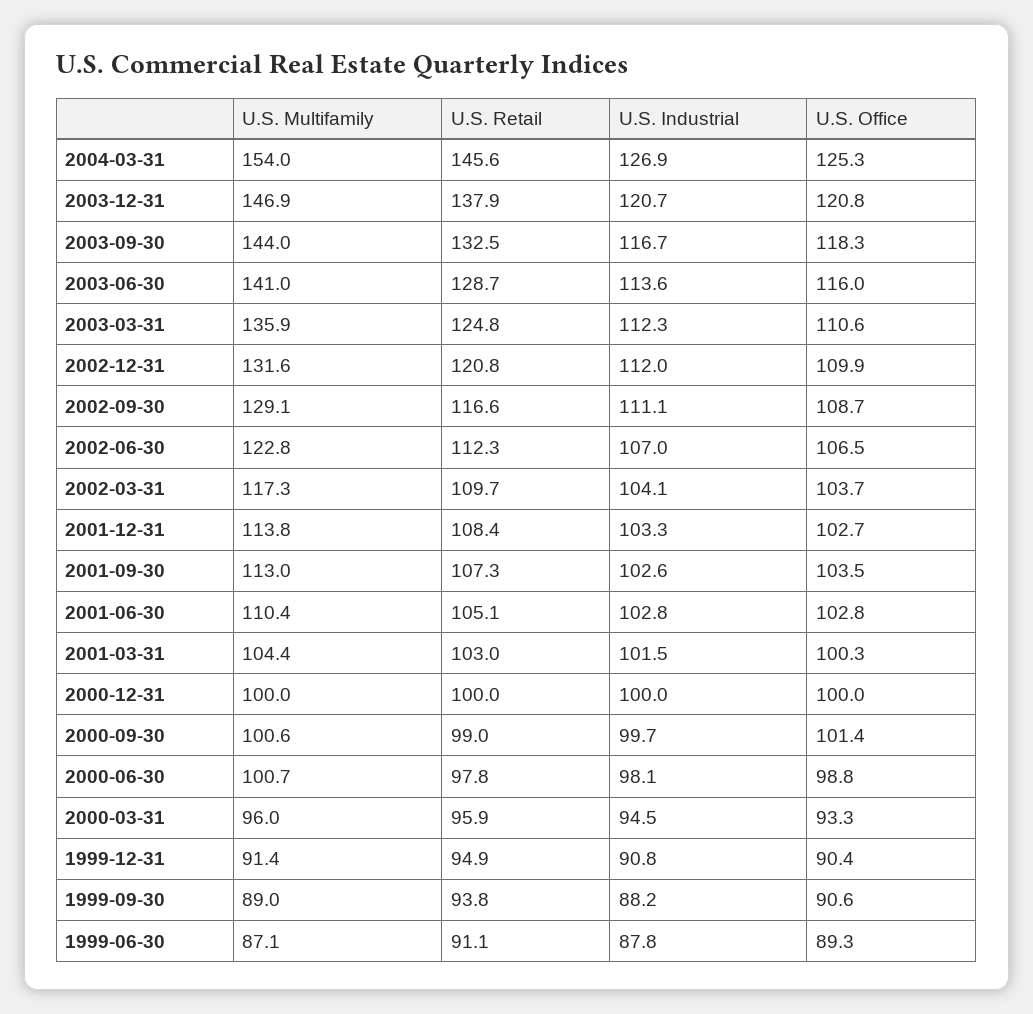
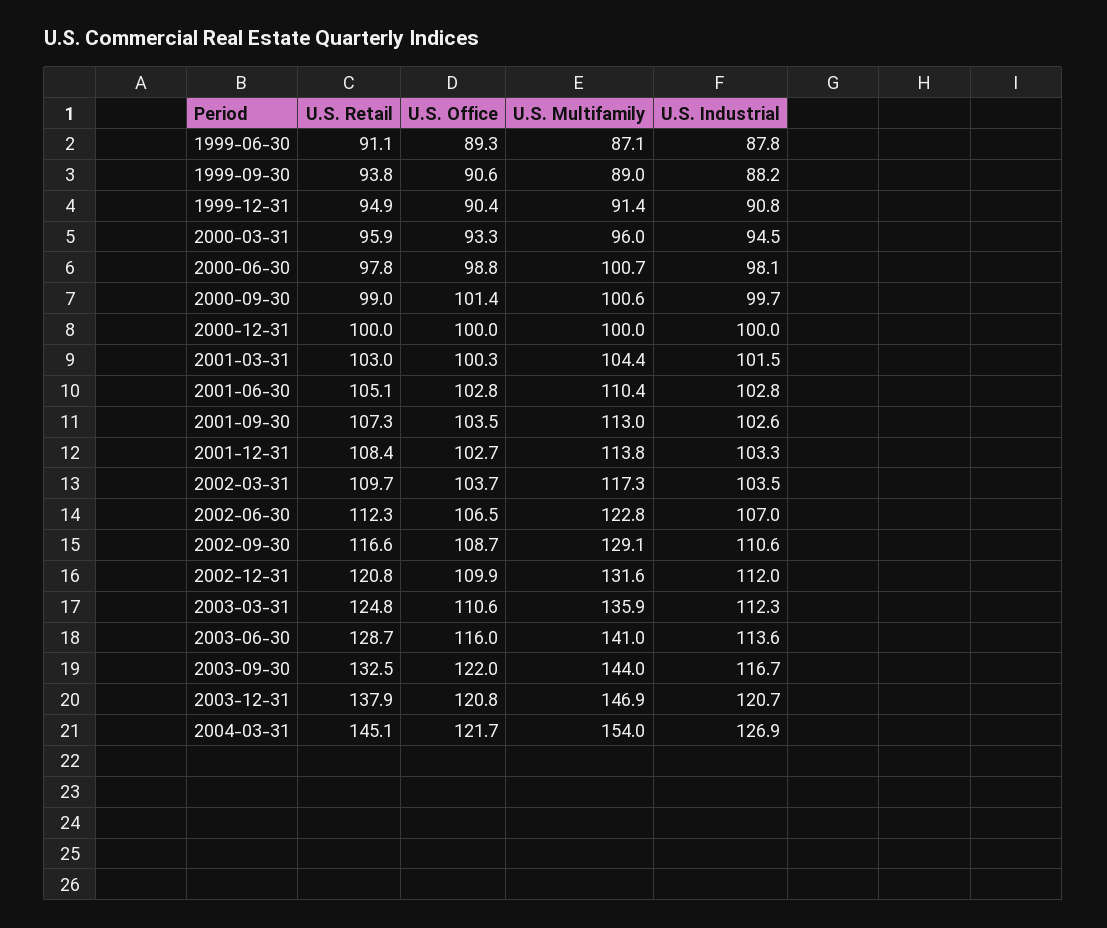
  {
    "U.S. Multifamily": {
      "2004-03-31": 154,
      "2003-12-31": 146.9,
      "2003-09-30": 144,
      "2003-06-30": 141,
      "2003-03-31": 135.9,
      "2002-12-31": 131.6,
      "2002-09-30": 129.1,
      "2002-06-30": 122.8,
      "2002-03-31": 117.3,
      "2001-12-31": 113.8,
      "2001-09-30": 113,
      "2001-06-30": 110.4,
      "2001-03-31": 104.4,
      "2000-12-31": 100,
      "2000-09-30": 100.6,
      "2000-06-30": 100.7,
      "2000-03-31": 96,
      "1999-12-31": 91.4,
      "1999-09-30": 89,
      "1999-06-30": 87.1
    },
    "U.S. Retail": {
-     "2004-03-31": 145.6,
+     "2004-03-31": 145.1,
      "2003-12-31": 137.9,
      "2003-09-30": 132.5,
      "2003-06-30": 128.7,
      "2003-03-31": 124.8,
      "2002-12-31": 120.8,
      "2002-09-30": 116.6,
      "2002-06-30": 112.3,
      "2002-03-31": 109.7,
      "2001-12-31": 108.4,
      "2001-09-30": 107.3,
      "2001-06-30": 105.1,
      "2001-03-31": 103,
      "2000-12-31": 100,
      "2000-09-30": 99,
      "2000-06-30": 97.8,
      "2000-03-31": 95.9,
      "1999-12-31": 94.9,
      "1999-09-30": 93.8,
      "1999-06-30": 91.1
    },
    "U.S. Industrial": {
      "2004-03-31": 126.9,
      "2003-12-31": 120.7,
      "2003-09-30": 116.7,
      "2003-06-30": 113.6,
      "2003-03-31": 112.3,
      "2002-12-31": 112,
-     "2002-09-30": 111.1,
+     "2002-09-30": 110.6,
      "2002-06-30": 107,
-     "2002-03-31": 104.1,
+     "2002-03-31": 103.5,
      "2001-12-31": 103.3,
      "2001-09-30": 102.6,
      "2001-06-30": 102.8,
      "2001-03-31": 101.5,
      "2000-12-31": 100,
      "2000-09-30": 99.7,
      "2000-06-30": 98.1,
      "2000-03-31": 94.5,
      "1999-12-31": 90.8,
      "1999-09-30": 88.2,
      "1999-06-30": 87.8
    },
    "U.S. Office": {
-     "2004-03-31": 125.3,
+     "2004-03-31": 121.7,
      "2003-12-31": 120.8,
-     "2003-09-30": 118.3,
+     "2003-09-30": 122,
      "2003-06-30": 116,
      "2003-03-31": 110.6,
      "2002-12-31": 109.9,
      "2002-09-30": 108.7,
      "2002-06-30": 106.5,
      "2002-03-31": 103.7,
      "2001-12-31": 102.7,
      "2001-09-30": 103.5,
      "2001-06-30": 102.8,
      "2001-03-31": 100.3,
      "2000-12-31": 100,
      "2000-09-30": 101.4,
      "2000-06-30": 98.8,
      "2000-03-31": 93.3,
      "1999-12-31": 90.4,
      "1999-09-30": 90.6,
      "1999-06-30": 89.3
    }
  }

